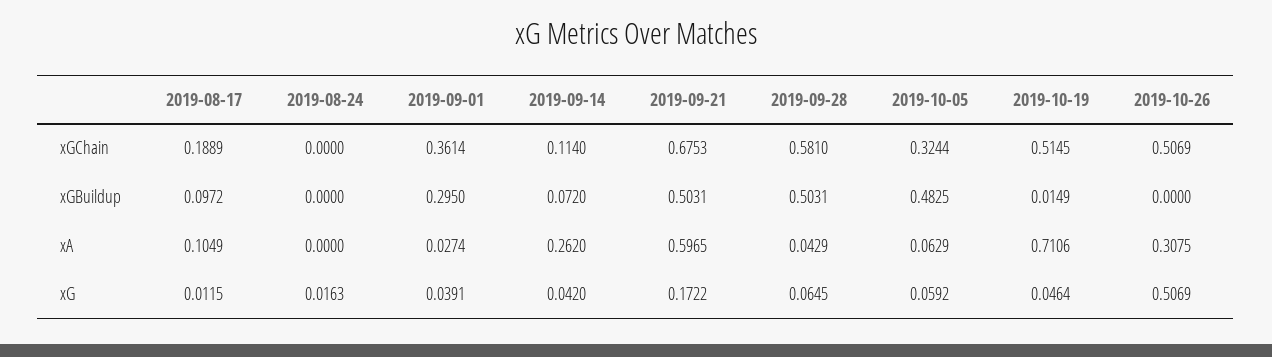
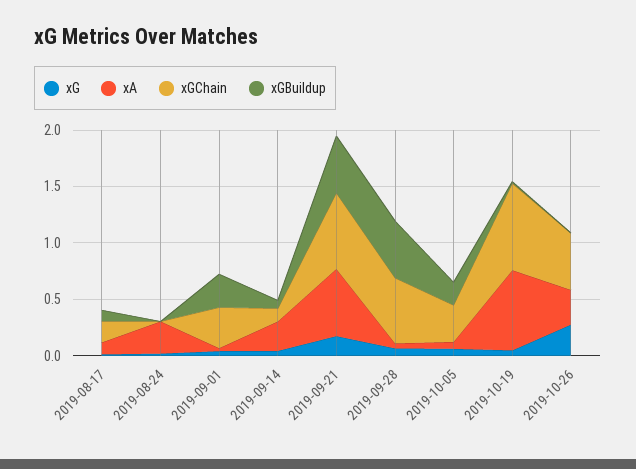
  {
    "xGChain": {
      "2019-08-17": 0.1889,
      "2019-08-24": 0,
      "2019-09-01": 0.3614,
      "2019-09-14": 0.114,
      "2019-09-21": 0.6753,
      "2019-09-28": 0.581,
      "2019-10-05": 0.3244,
-     "2019-10-19": 0.5145,
+     "2019-10-19": 0.8,
      "2019-10-26": 0.5069
    },
    "xGBuildup": {
      "2019-08-17": 0.0972,
      "2019-08-24": 0,
      "2019-09-01": 0.295,
      "2019-09-14": 0.072,
      "2019-09-21": 0.5031,
      "2019-09-28": 0.5031,
-     "2019-10-05": 0.4825,
+     "2019-10-05": 0.2,
      "2019-10-19": 0.0149,
      "2019-10-26": 0
    },
    "xA": {
      "2019-08-17": 0.1049,
-     "2019-08-24": 0,
+     "2019-08-24": 0.3,
      "2019-09-01": 0.0274,
      "2019-09-14": 0.262,
      "2019-09-21": 0.5965,
      "2019-09-28": 0.0429,
      "2019-10-05": 0.0629,
      "2019-10-19": 0.7106,
      "2019-10-26": 0.3075
    },
    "xG": {
      "2019-08-17": 0.0115,
      "2019-08-24": 0.0163,
      "2019-09-01": 0.0391,
      "2019-09-14": 0.042,
      "2019-09-21": 0.1722,
      "2019-09-28": 0.0645,
      "2019-10-05": 0.0592,
      "2019-10-19": 0.0464,
-     "2019-10-26": 0.5069
+     "2019-10-26": 0.3
    }
  }

